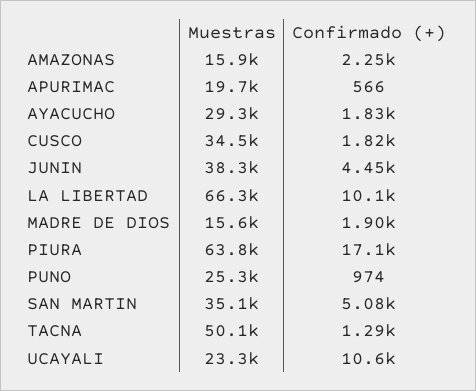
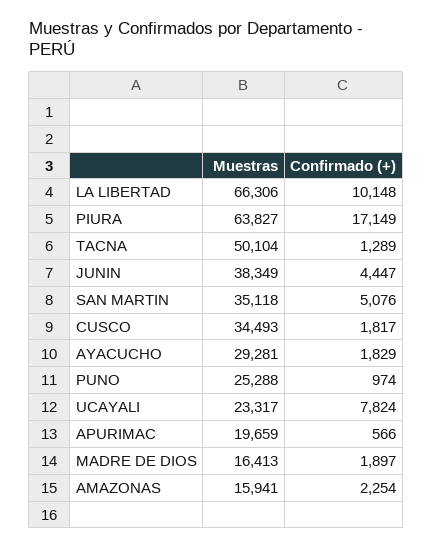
  {
    "Muestras": {
      "AMAZONAS": 15941,
      "APURIMAC": 19659,
      "AYACUCHO": 29281,
      "CUSCO": 34493,
      "JUNIN": 38349,
      "LA LIBERTAD": 66306,
-     "MADRE DE DIOS": 15600,
+     "MADRE DE DIOS": 16413,
      "PIURA": 63827,
      "PUNO": 25288,
      "SAN MARTIN": 35118,
      "TACNA": 50104,
      "UCAYALI": 23317
    },
    "Confirmado (+)": {
      "AMAZONAS": 2254,
      "APURIMAC": 566,
      "AYACUCHO": 1829,
      "CUSCO": 1817,
      "JUNIN": 4447,
      "LA LIBERTAD": 10148,
      "MADRE DE DIOS": 1897,
      "PIURA": 17149,
      "PUNO": 974,
      "SAN MARTIN": 5076,
      "TACNA": 1289,
-     "UCAYALI": 10600
+     "UCAYALI": 7824
    }
  }

